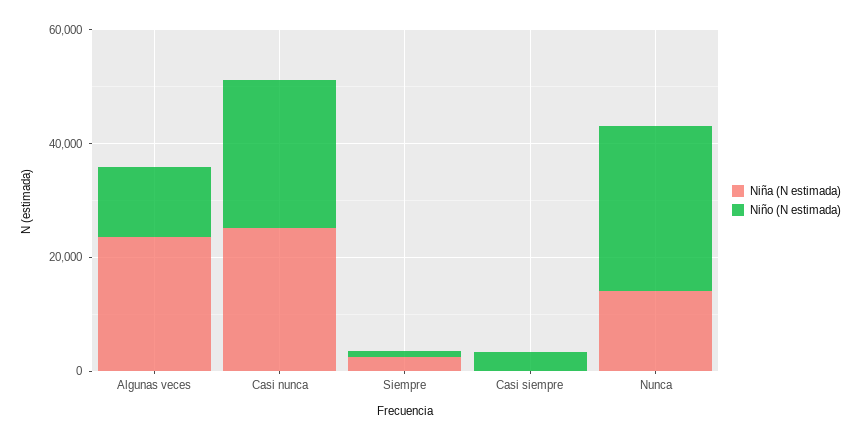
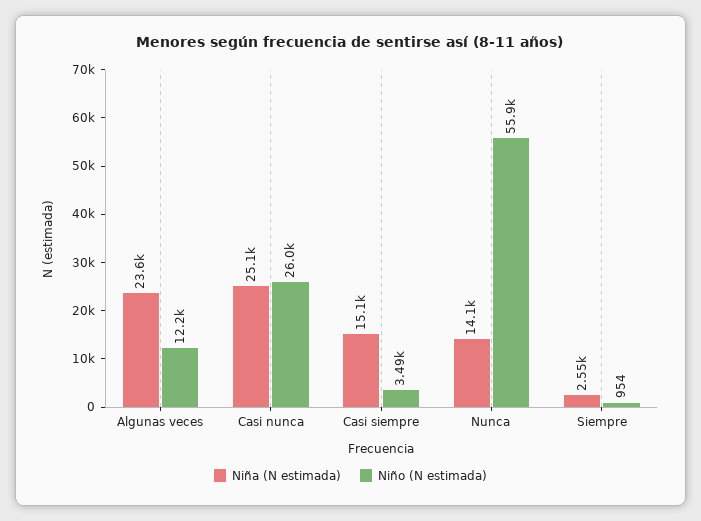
  {
    "Niña (N estimada)": {
      "Algunas veces": 23600,
      "Casi nunca": 25100,
      "Siempre": 2550,
-     "Casi siempre": 0,
+     "Casi siempre": 15100,
      "Nunca": 14100
    },
    "Niño (N estimada)": {
      "Algunas veces": 12200,
      "Casi nunca": 26000,
      "Siempre": 954,
      "Casi siempre": 3490,
-     "Nunca": 30000
+     "Nunca": 55900
    }
  }

